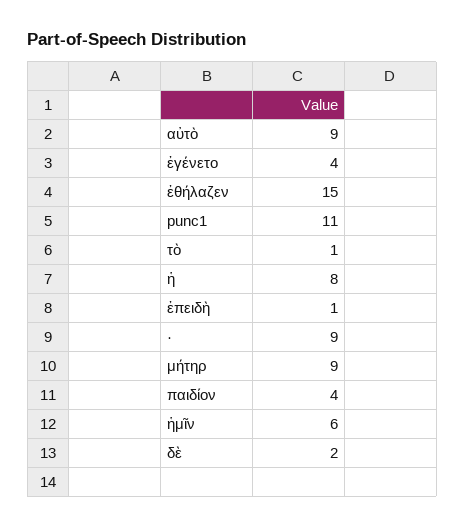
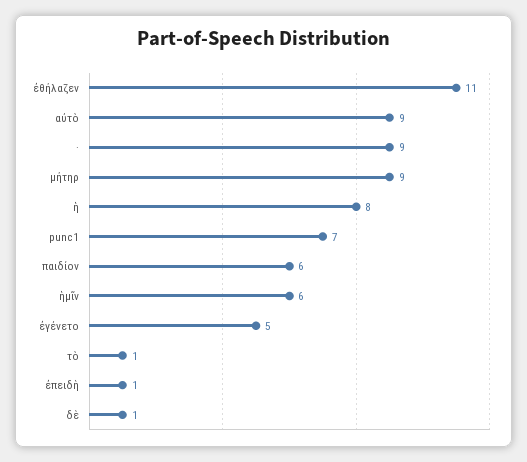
  {
    "αὐτὸ": 9,
-   "ἐγένετο": 4,
+   "ἐγένετο": 5,
-   "ἐθήλαζεν": 15,
+   "ἐθήλαζεν": 11,
-   "punc1": 11,
+   "punc1": 7,
    "τὸ": 1,
    "ἡ": 8,
    "ἐπειδὴ": 1,
    "·": 9,
    "μήτηρ": 9,
-   "παιδίον": 4,
+   "παιδίον": 6,
    "ἡμῖν": 6,
-   "δὲ": 2
+   "δὲ": 1
  }

